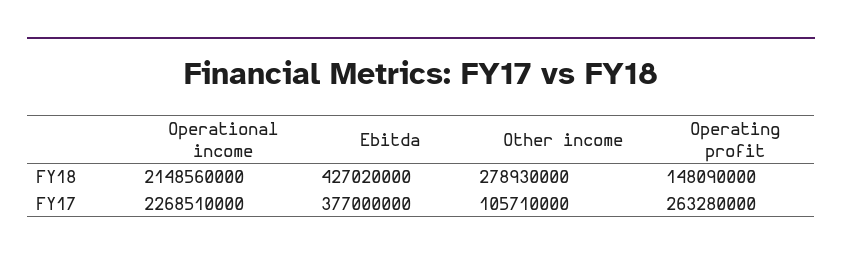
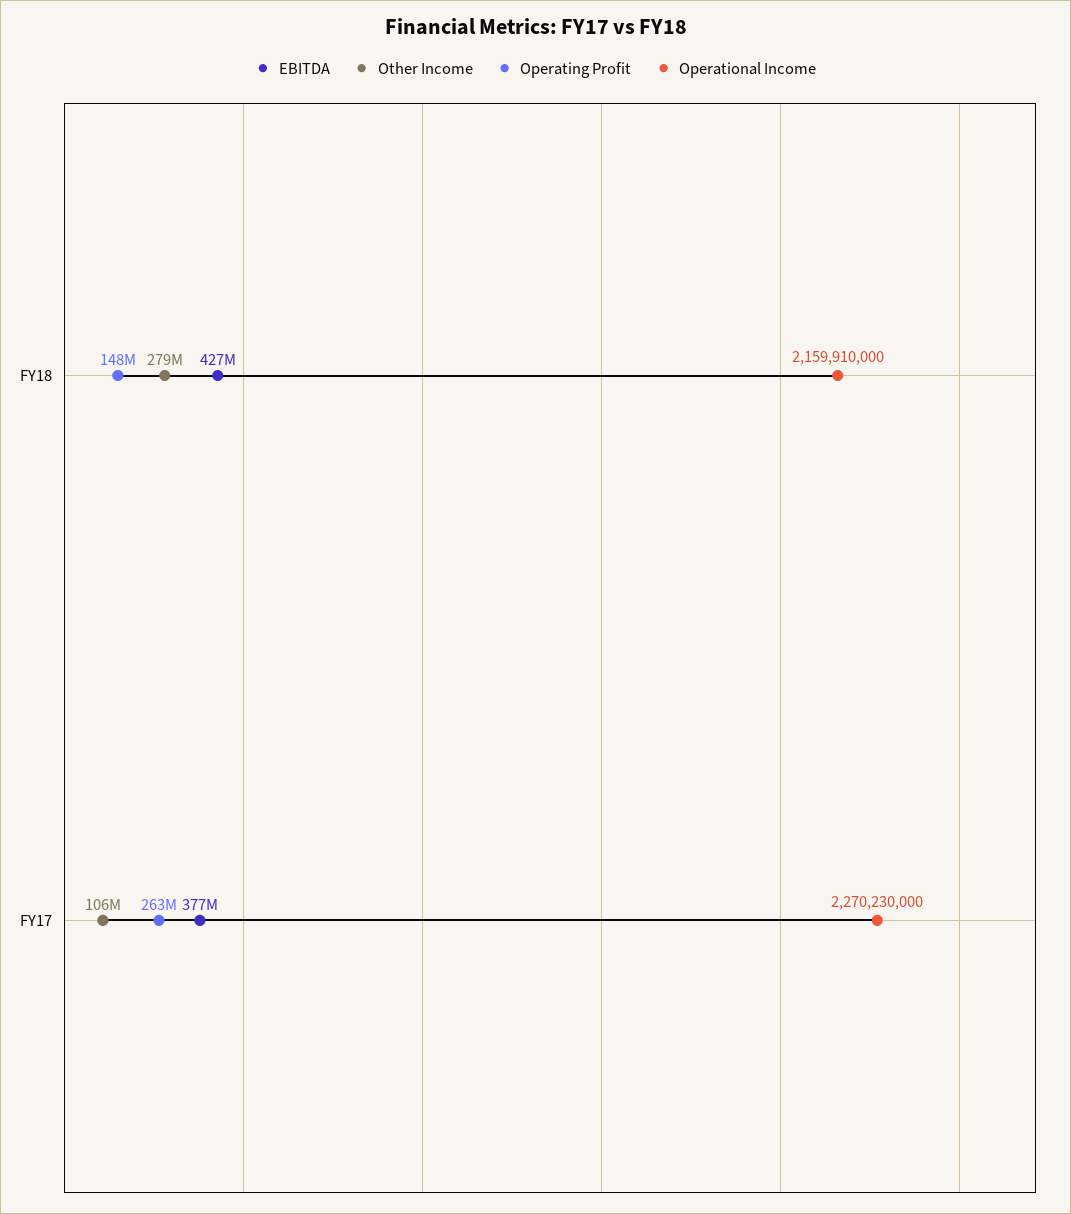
  {
    "Operational income": {
-     "FY18": 2148560000,
+     "FY18": 2159910000,
-     "FY17": 2268510000
+     "FY17": 2270230000
    },
    "Ebitda": {
      "FY18": 427020000,
      "FY17": 377000000
    },
    "Other income": {
      "FY18": 278930000,
      "FY17": 105710000
    },
    "Operating profit": {
      "FY18": 148090000,
      "FY17": 263280000
    }
  }

